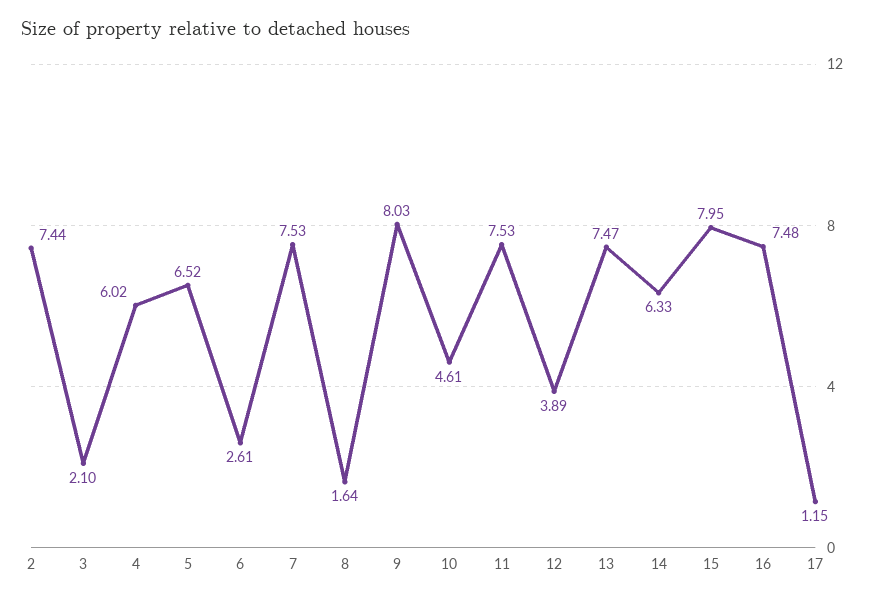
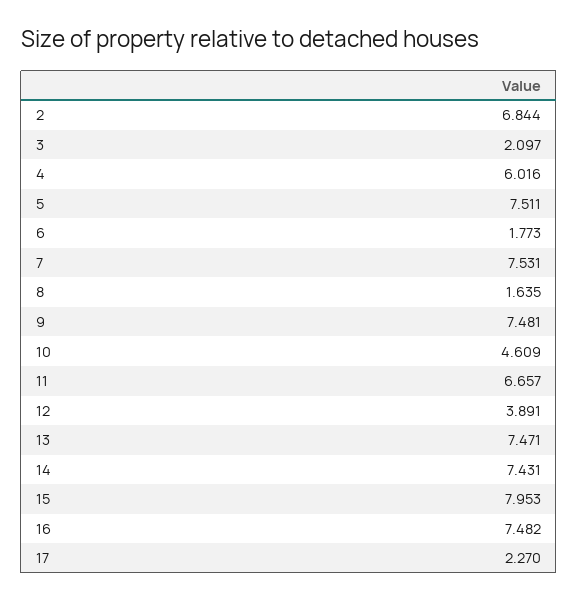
  {
-   "2": 7.44,
+   "2": 6.844,
    "3": 2.097,
    "4": 6.016,
-   "5": 6.52,
+   "5": 7.511,
-   "6": 2.61,
+   "6": 1.773,
    "7": 7.531,
    "8": 1.635,
-   "9": 8.03,
+   "9": 7.481,
    "10": 4.609,
-   "11": 7.53,
+   "11": 6.657,
    "12": 3.891,
    "13": 7.471,
-   "14": 6.33,
+   "14": 7.431,
    "15": 7.953,
    "16": 7.482,
-   "17": 1.15
+   "17": 2.27
  }

